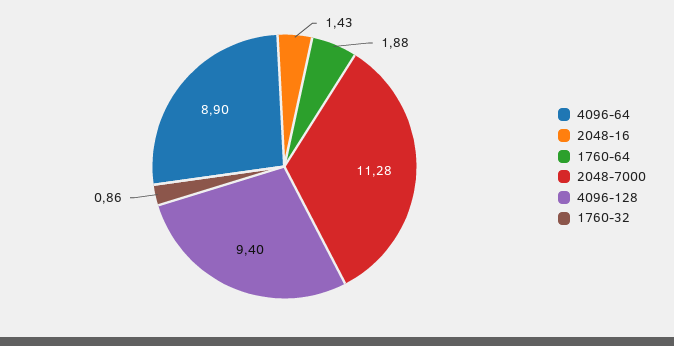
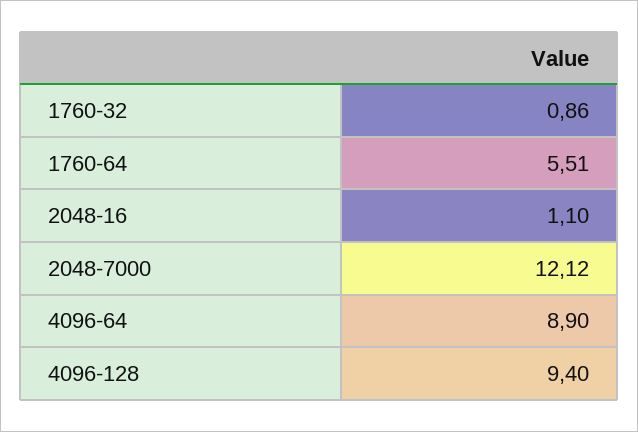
  {
    "4096-64": 8.9,
-   "2048-16": 1.43,
+   "2048-16": 1.1,
-   "1760-64": 1.88,
+   "1760-64": 5.51,
-   "2048-7000": 11.28,
+   "2048-7000": 12.12,
    "4096-128": 9.4,
    "1760-32": 0.86
  }

